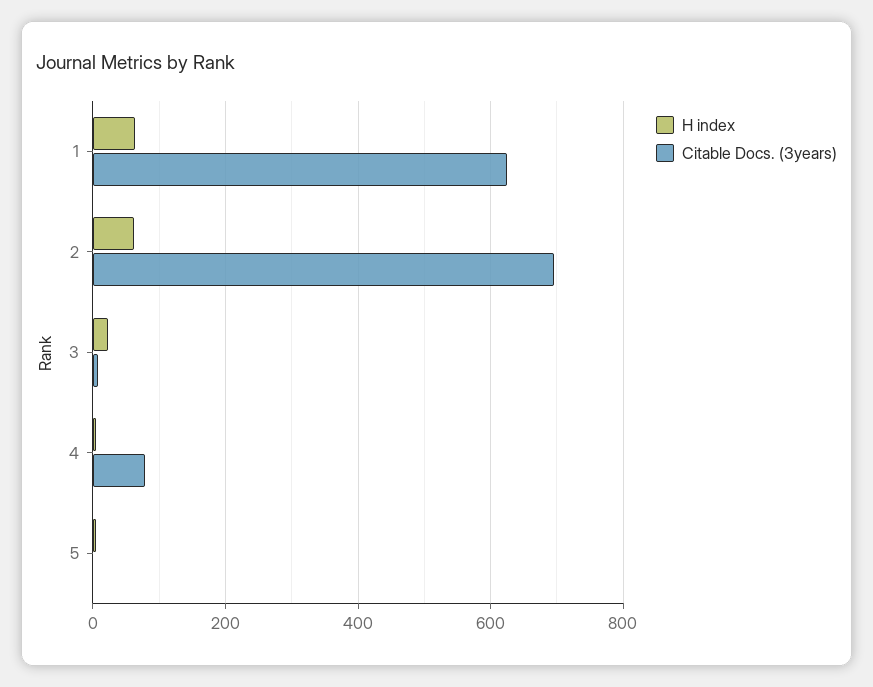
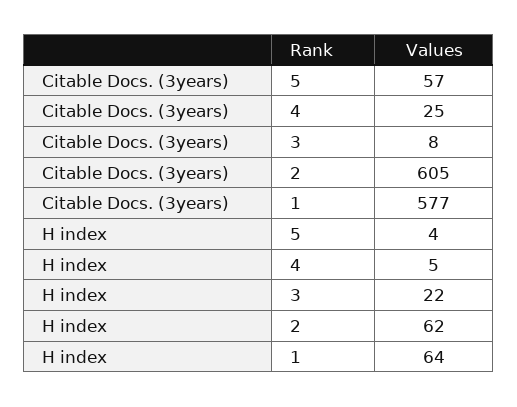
  {
    "H index": {
      "1": 64,
      "2": 62,
      "3": 22,
      "4": 5,
      "5": 4
    },
    "Citable Docs. (3years)": {
-     "1": 620,
+     "1": 577,
-     "2": 700,
+     "2": 605,
      "3": 8,
-     "4": 80,
+     "4": 25,
-     "5": 0
+     "5": 57
    }
  }

